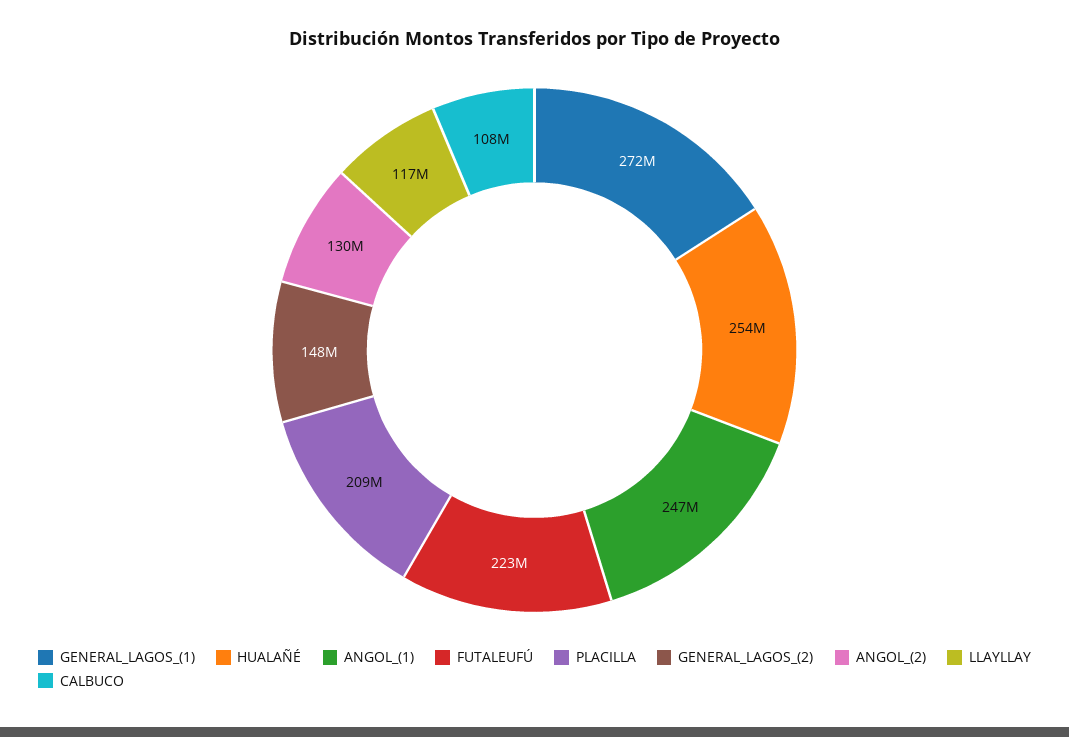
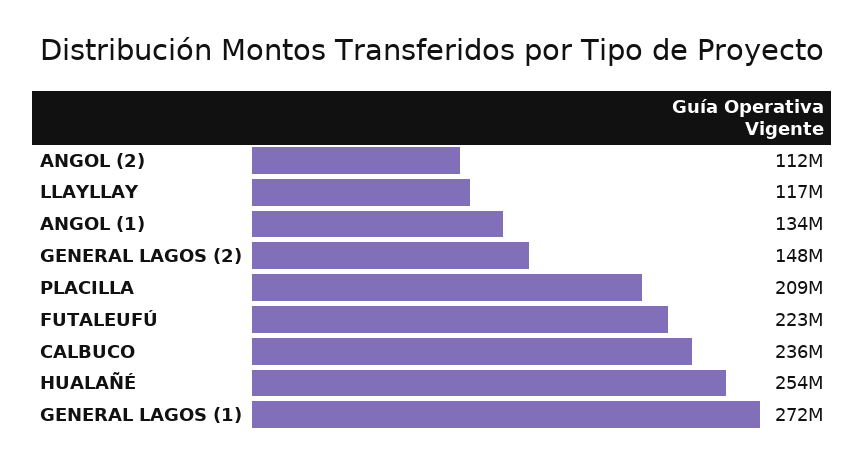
  {
    "GENERAL_LAGOS_(1)": 272000000,
    "HUALAÑÉ": 254000000,
-   "ANGOL_(1)": 247000000,
+   "ANGOL_(1)": 134000000,
    "FUTALEUFÚ": 223000000,
    "PLACILLA": 209000000,
    "GENERAL_LAGOS_(2)": 148000000,
-   "ANGOL_(2)": 130000000,
+   "ANGOL_(2)": 112000000,
    "LLAYLLAY": 117000000,
-   "CALBUCO": 108000000
+   "CALBUCO": 236000000
  }

